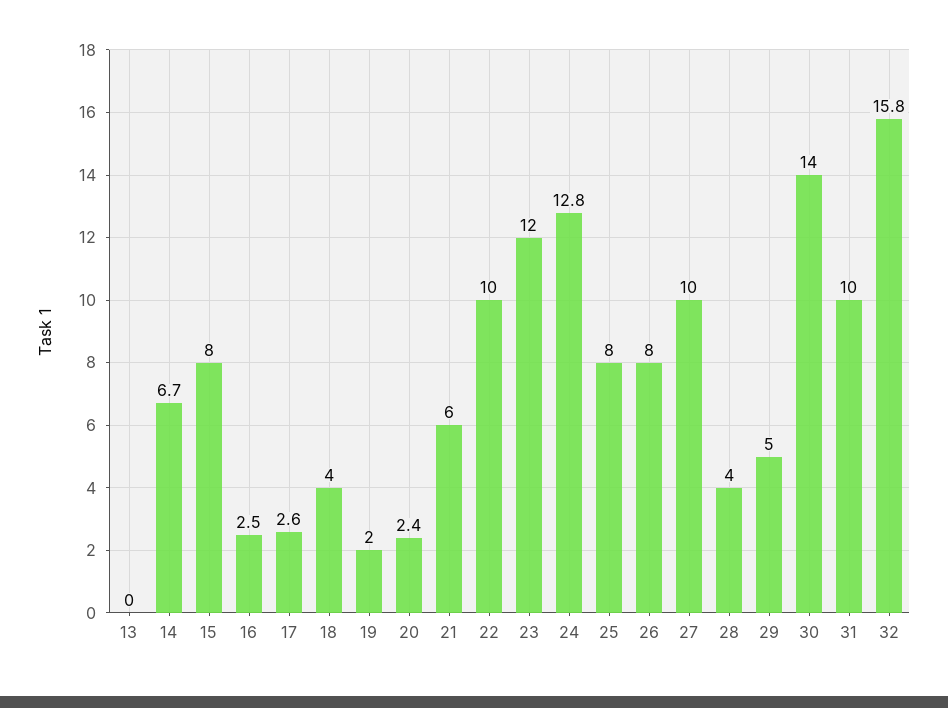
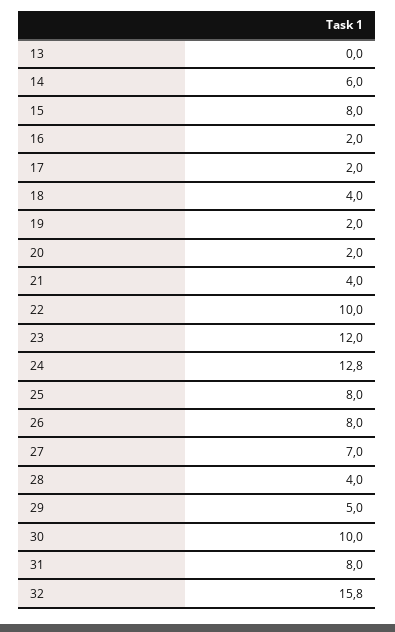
  {
    "13": 0,
-   "14": 6.7,
+   "14": 6,
    "15": 8,
-   "16": 2.5,
+   "16": 2,
-   "17": 2.6,
+   "17": 2,
    "18": 4,
    "19": 2,
-   "20": 2.4,
+   "20": 2,
-   "21": 6,
+   "21": 4,
    "22": 10,
    "23": 12,
    "24": 12.8,
    "25": 8,
    "26": 8,
-   "27": 10,
+   "27": 7,
    "28": 4,
    "29": 5,
-   "30": 14,
+   "30": 10,
-   "31": 10,
+   "31": 8,
    "32": 15.8
  }

